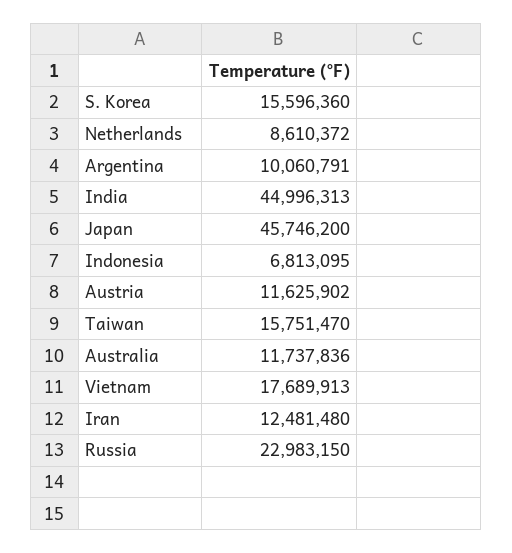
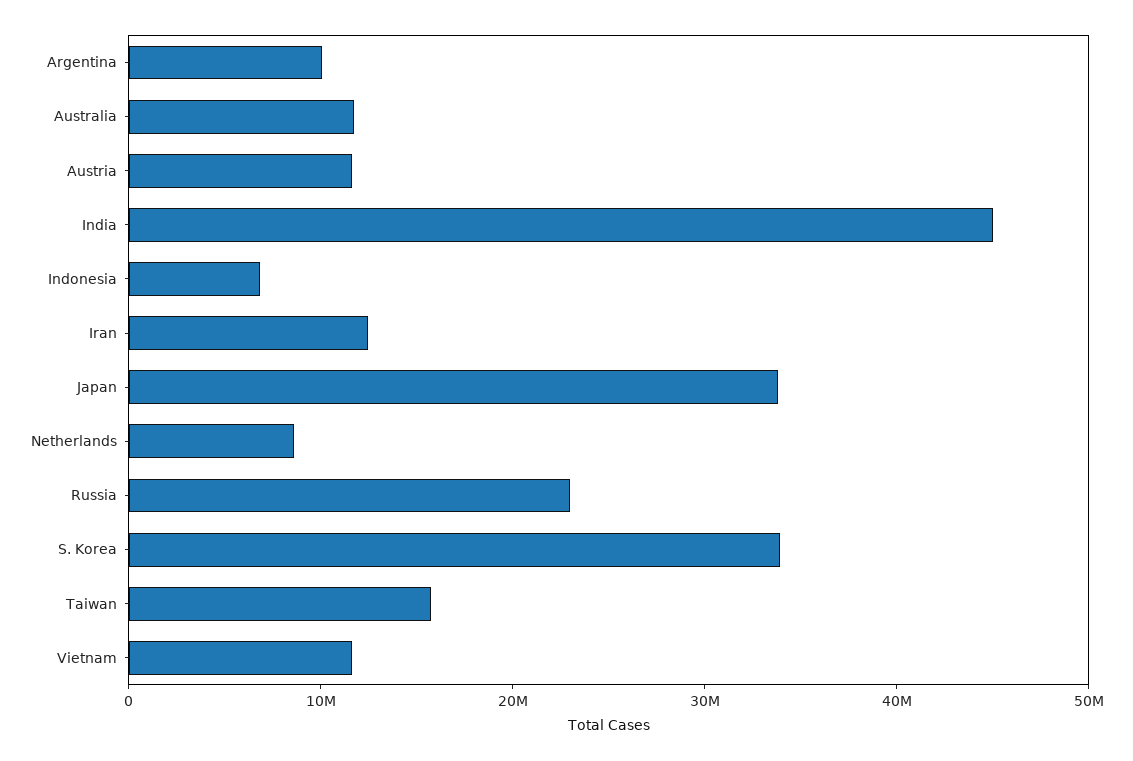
  {
-   "S. Korea": 15596360,
+   "S. Korea": 34000000,
    "Netherlands": 8610372,
    "Argentina": 10060791,
    "India": 44996313,
-   "Japan": 45746200,
+   "Japan": 34000000,
    "Indonesia": 6813095,
    "Austria": 11625902,
    "Taiwan": 15751470,
    "Australia": 11737836,
-   "Vietnam": 17689913,
+   "Vietnam": 12000000,
    "Iran": 12481480,
    "Russia": 22983150
  }

